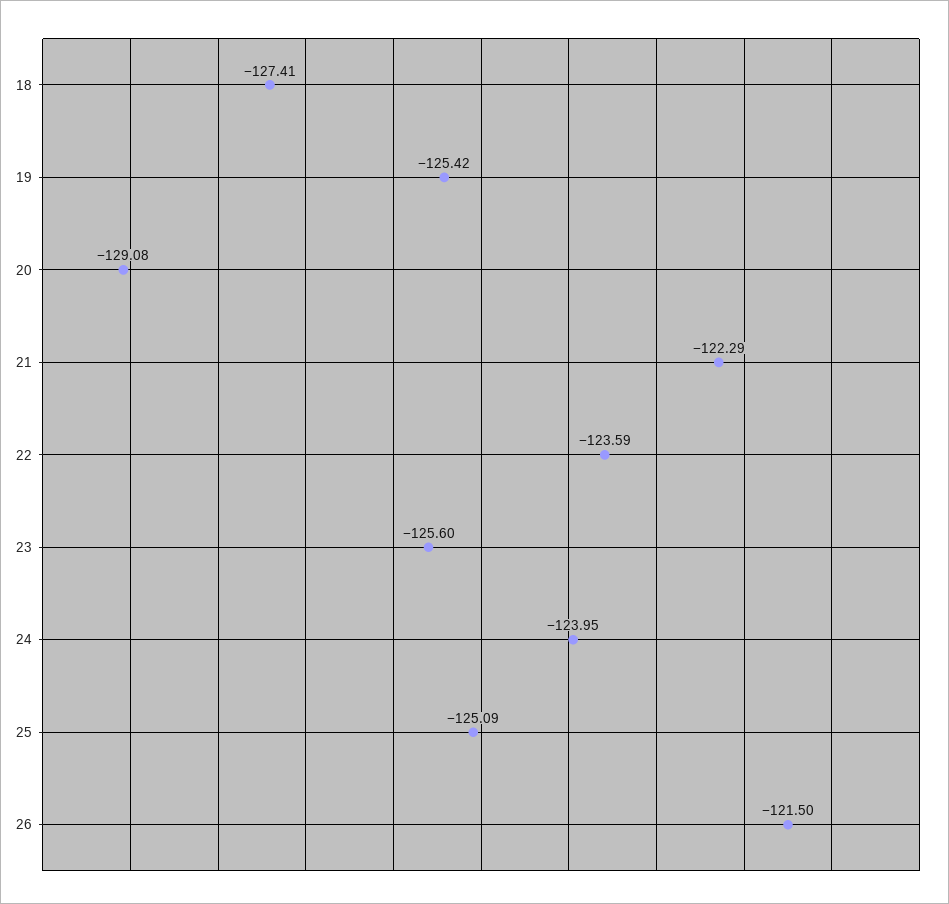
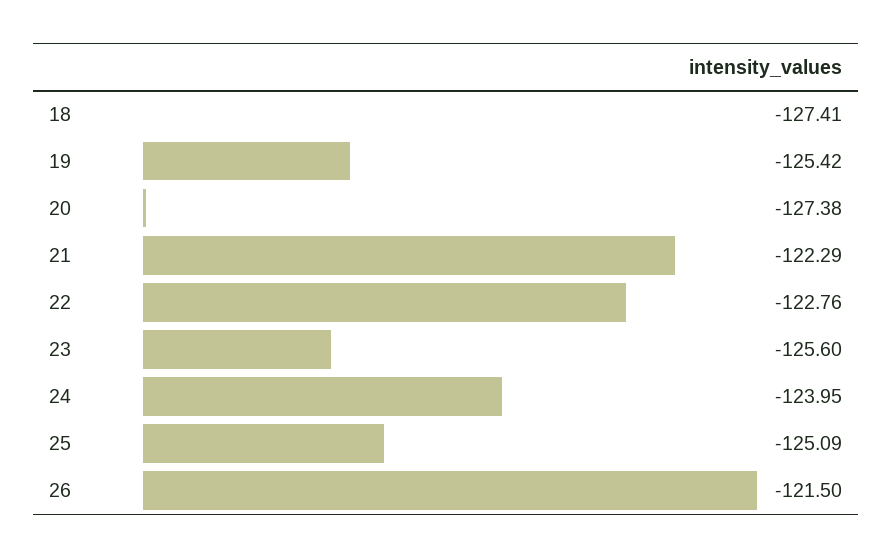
  {
    "18": -127.41,
    "19": -125.42,
-   "20": -129.08,
+   "20": -127.38,
    "21": -122.29,
-   "22": -123.59,
+   "22": -122.76,
    "23": -125.6,
    "24": -123.95,
    "25": -125.09,
    "26": -121.5
  }

